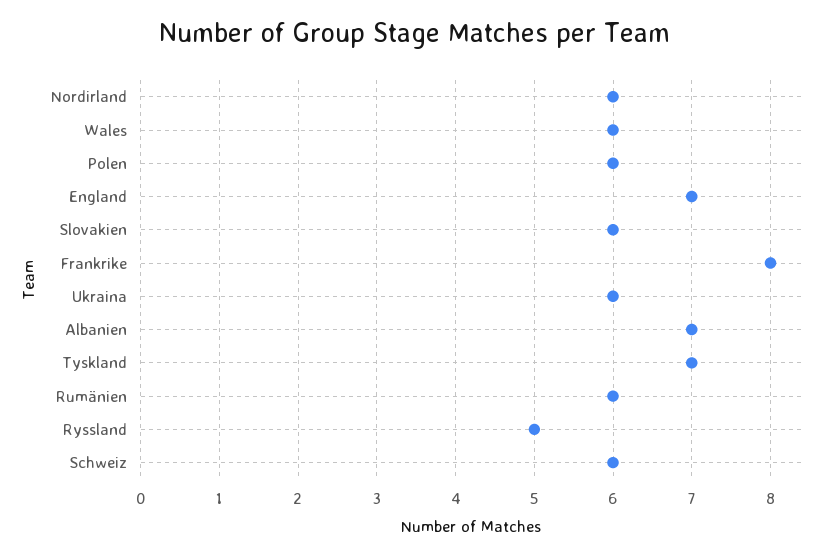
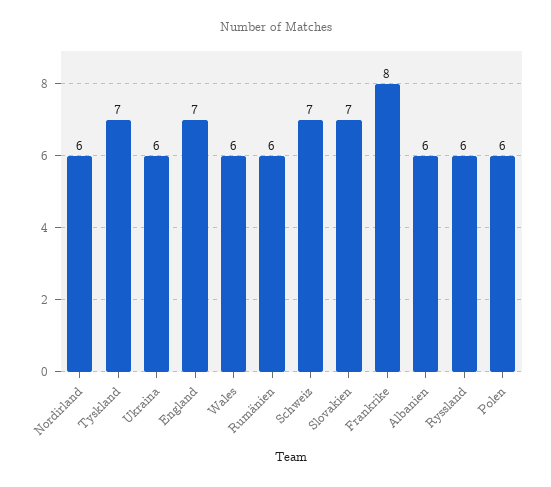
  {
    "Nordirland": 6,
    "Wales": 6,
    "Polen": 6,
    "England": 7,
-   "Slovakien": 6,
+   "Slovakien": 7,
    "Frankrike": 8,
    "Ukraina": 6,
-   "Albanien": 7,
+   "Albanien": 6,
    "Tyskland": 7,
    "Rumänien": 6,
-   "Ryssland": 5,
+   "Ryssland": 6,
-   "Schweiz": 6
+   "Schweiz": 7
  }

